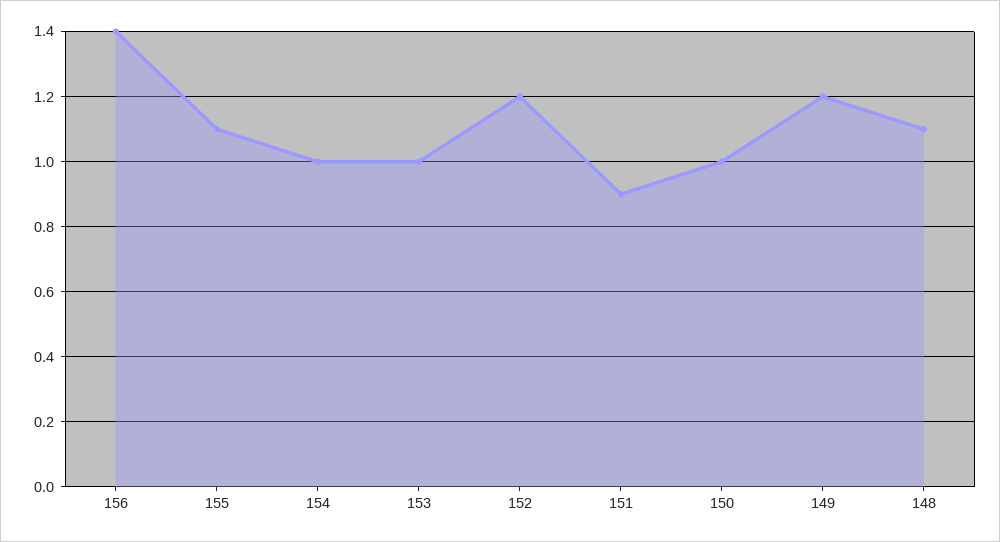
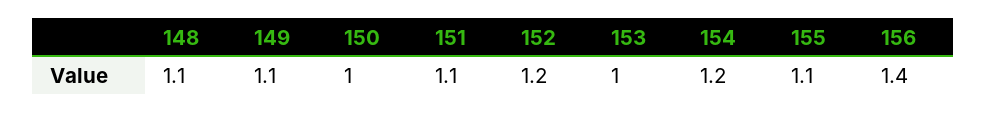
  {
    "156": 1.4,
    "155": 1.1,
-   "154": 1,
+   "154": 1.2,
    "153": 1,
    "152": 1.2,
-   "151": 0.9,
+   "151": 1.1,
    "150": 1,
-   "149": 1.2,
+   "149": 1.1,
    "148": 1.1
  }

